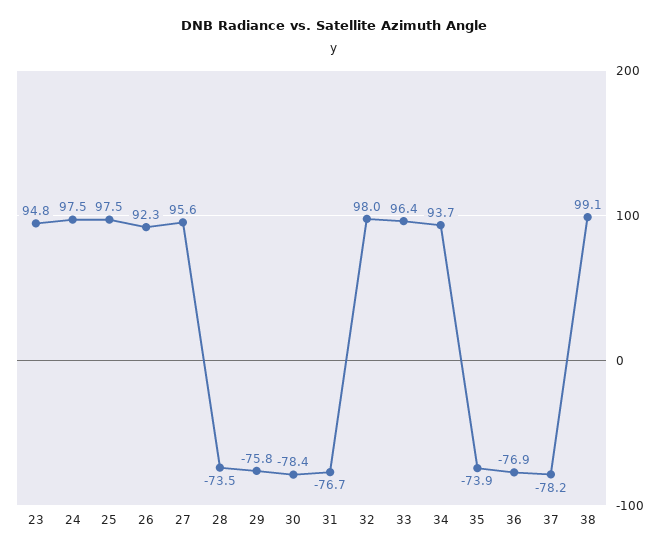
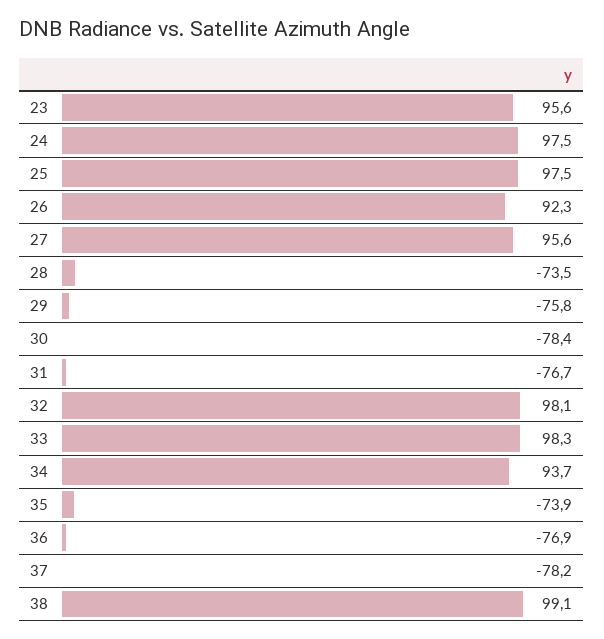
  {
-   "23": 94.8,
+   "23": 95.6,
    "24": 97.5,
    "25": 97.5,
    "26": 92.3,
    "27": 95.6,
    "28": -73.5,
    "29": -75.8,
    "30": -78.4,
    "31": -76.7,
-   "32": 98,
+   "32": 98.1,
-   "33": 96.4,
+   "33": 98.3,
    "34": 93.7,
    "35": -73.9,
    "36": -76.9,
    "37": -78.2,
    "38": 99.1
  }

